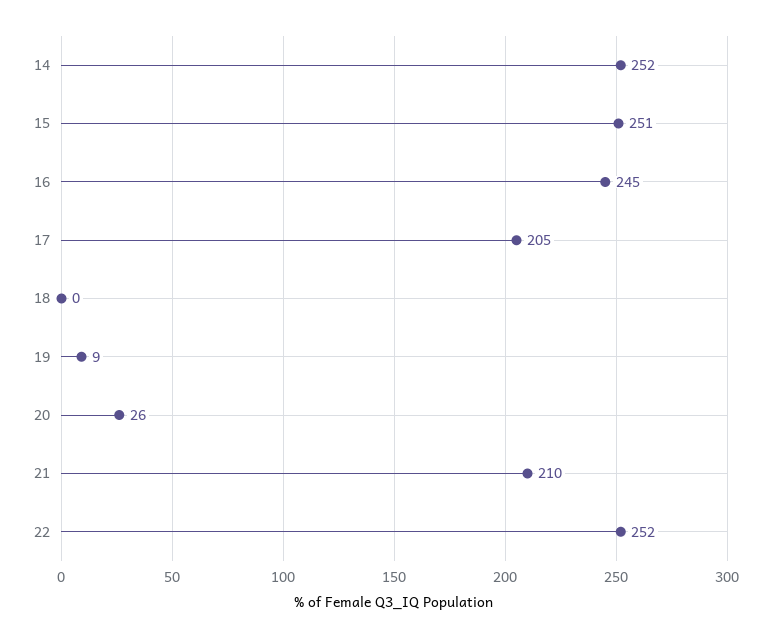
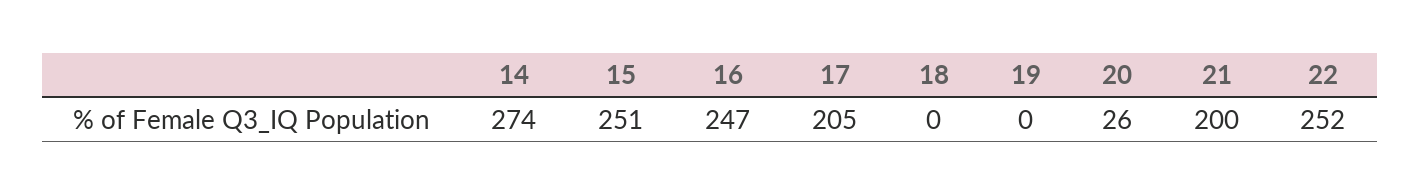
  {
-   "14": 252,
+   "14": 274,
    "15": 251,
-   "16": 245,
+   "16": 247,
    "17": 205,
    "18": 0,
-   "19": 9,
+   "19": 0,
    "20": 26,
-   "21": 210,
+   "21": 200,
    "22": 252
  }

